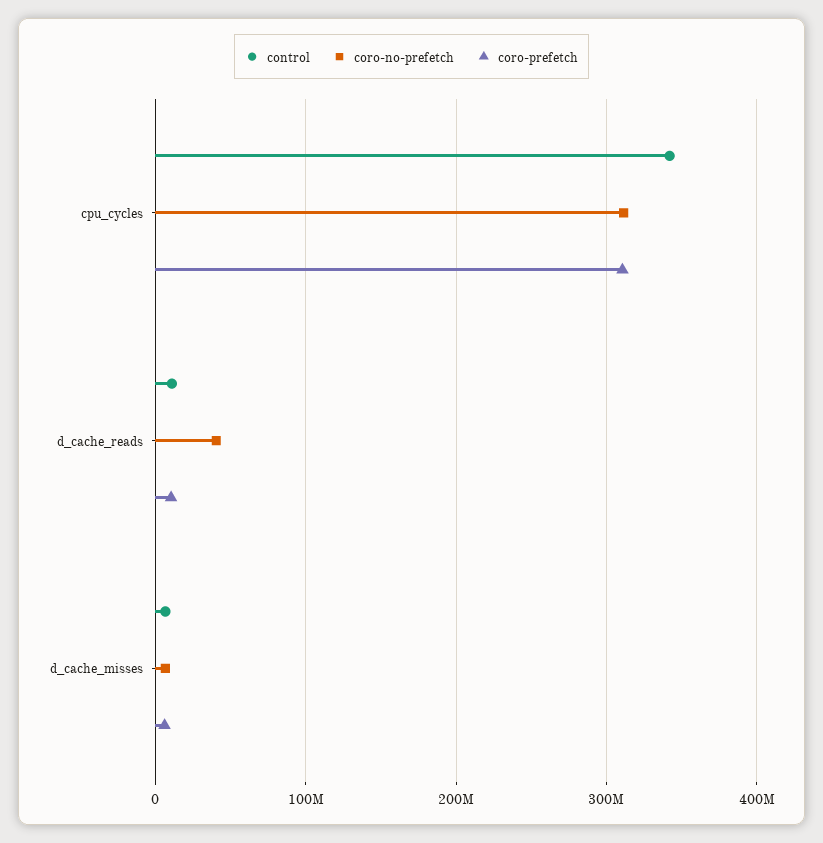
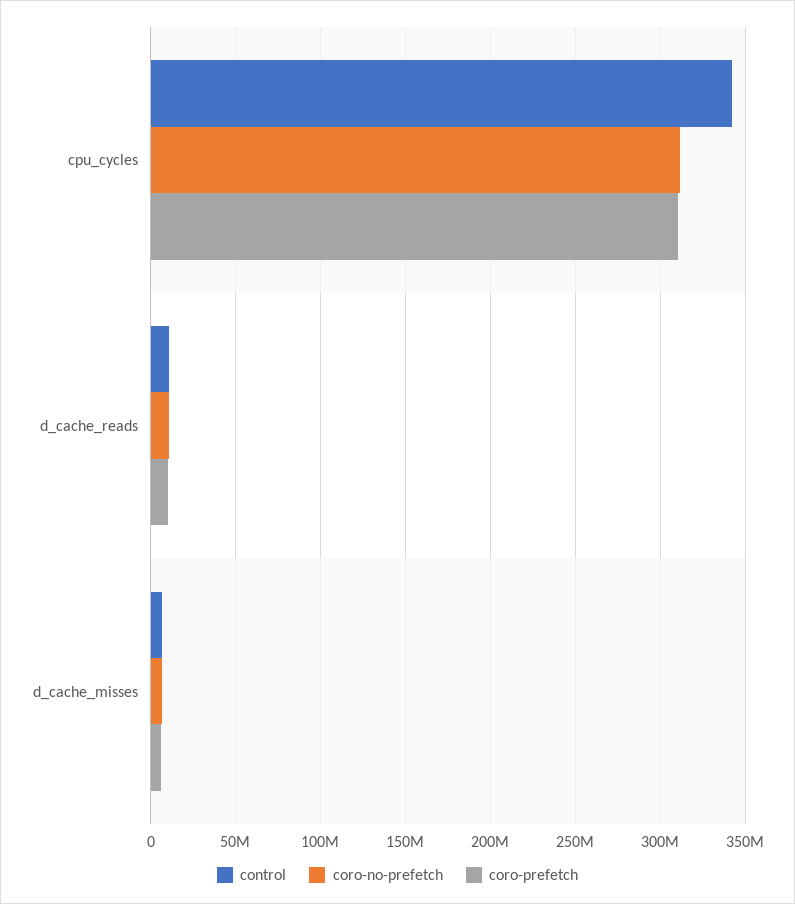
  {
    "control": {
      "cpu_cycles": 340000000,
      "d_cache_reads": 10000000,
      "d_cache_misses": 5000000
    },
    "coro-no-prefetch": {
      "cpu_cycles": 310000000,
-     "d_cache_reads": 40000000,
+     "d_cache_reads": 10000000,
      "d_cache_misses": 5000000
    },
    "coro-prefetch": {
      "cpu_cycles": 310000000,
      "d_cache_reads": 10000000,
      "d_cache_misses": 5000000
    }
  }

